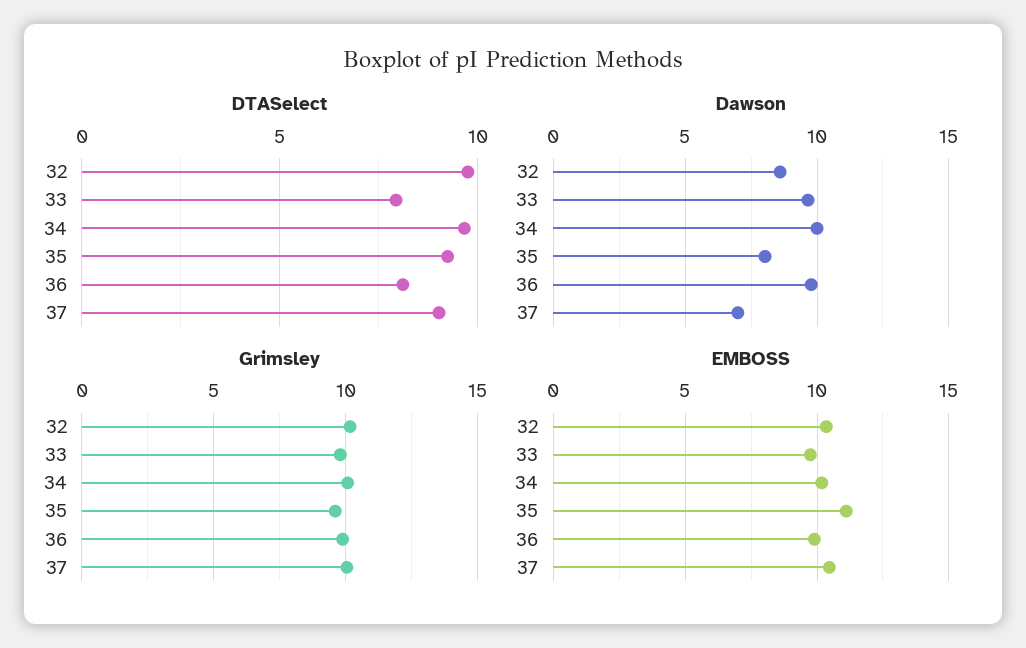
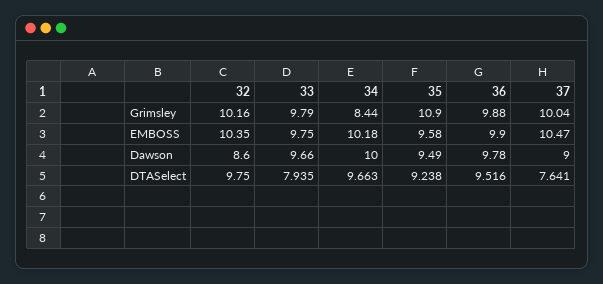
  {
    "DTASelect": {
      "32": 9.75,
      "33": 7.935,
      "34": 9.663,
      "35": 9.238,
-     "36": 8,
+     "36": 9.516,
-     "37": 9
+     "37": 7.641
    },
    "Dawson": {
      "32": 8.6,
      "33": 9.66,
      "34": 10,
-     "35": 8,
+     "35": 9.49,
      "36": 9.78,
-     "37": 7
+     "37": 9
    },
    "Grimsley": {
      "32": 10.16,
      "33": 9.79,
-     "34": 10,
+     "34": 8.44,
-     "35": 9.5,
+     "35": 10.9,
      "36": 9.88,
      "37": 10.04
    },
    "EMBOSS": {
      "32": 10.35,
      "33": 9.75,
      "34": 10.18,
-     "35": 11,
+     "35": 9.58,
      "36": 9.9,
      "37": 10.47
    }
  }

